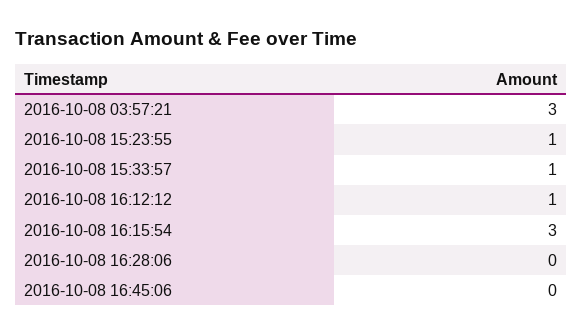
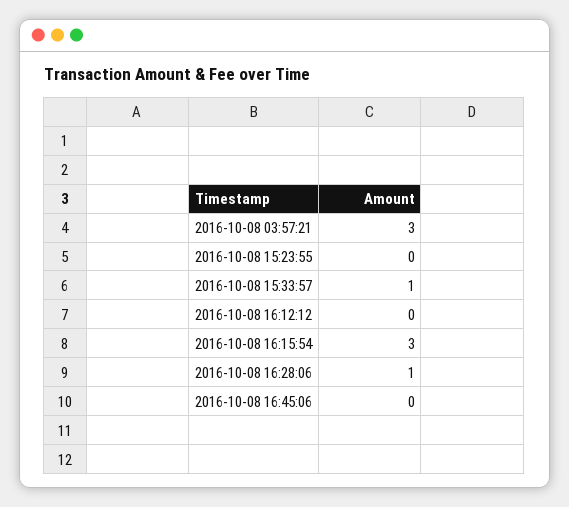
  {
    "2016-10-08 03:57:21": 3,
-   "2016-10-08 15:23:55": 1,
+   "2016-10-08 15:23:55": 0,
    "2016-10-08 15:33:57": 1,
-   "2016-10-08 16:12:12": 1,
+   "2016-10-08 16:12:12": 0,
    "2016-10-08 16:15:54": 3,
-   "2016-10-08 16:28:06": 0,
+   "2016-10-08 16:28:06": 1,
    "2016-10-08 16:45:06": 0
  }

